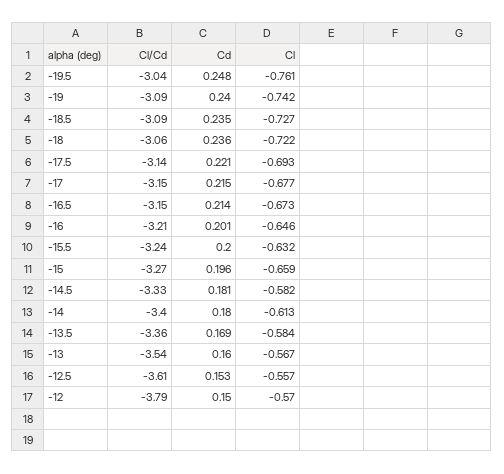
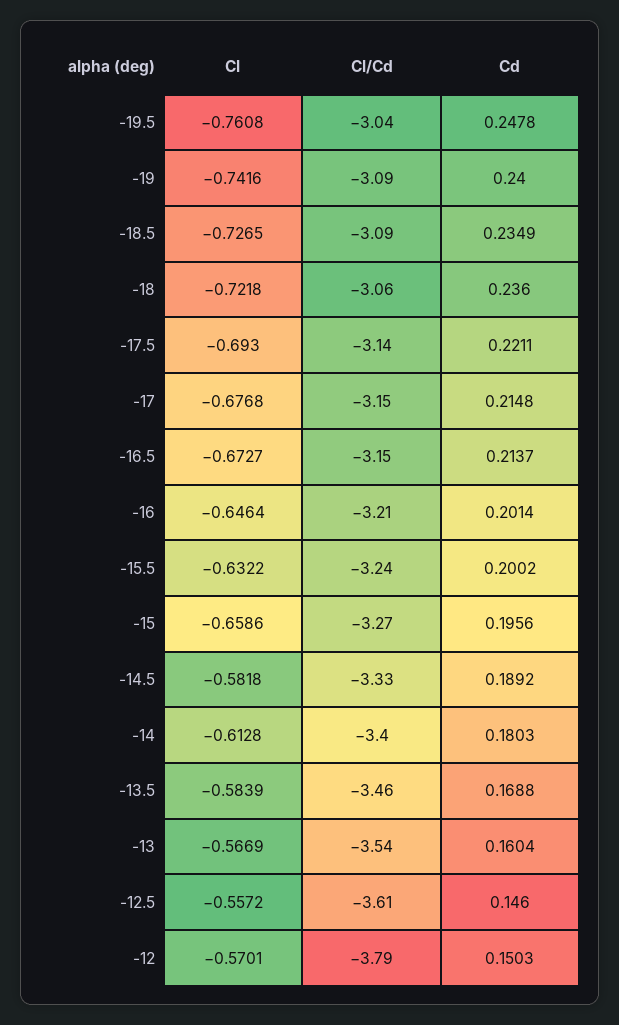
  {
    "Cl/Cd": {
      "-19.5": -3.04,
      "-19": -3.09,
      "-18.5": -3.09,
      "-18": -3.06,
      "-17.5": -3.14,
      "-17": -3.15,
      "-16.5": -3.15,
      "-16": -3.21,
      "-15.5": -3.24,
      "-15": -3.27,
      "-14.5": -3.33,
      "-14": -3.4,
-     "-13.5": -3.36,
+     "-13.5": -3.46,
      "-13": -3.54,
      "-12.5": -3.61,
      "-12": -3.79
    },
    "Cd": {
      "-19.5": 0.2478,
      "-19": 0.24,
      "-18.5": 0.2349,
      "-18": 0.236,
      "-17.5": 0.2211,
      "-17": 0.2148,
      "-16.5": 0.2137,
      "-16": 0.2014,
      "-15.5": 0.2002,
      "-15": 0.1956,
-     "-14.5": 0.181,
+     "-14.5": 0.1892,
      "-14": 0.1803,
      "-13.5": 0.1688,
      "-13": 0.1604,
-     "-12.5": 0.153,
+     "-12.5": 0.146,
      "-12": 0.1503
    },
    "Cl": {
      "-19.5": -0.7608,
      "-19": -0.7416,
      "-18.5": -0.7265,
      "-18": -0.7218,
      "-17.5": -0.693,
      "-17": -0.6768,
      "-16.5": -0.6727,
      "-16": -0.6464,
      "-15.5": -0.6322,
      "-15": -0.6586,
      "-14.5": -0.5818,
      "-14": -0.6128,
      "-13.5": -0.5839,
      "-13": -0.5669,
      "-12.5": -0.5572,
      "-12": -0.5701
    }
  }

